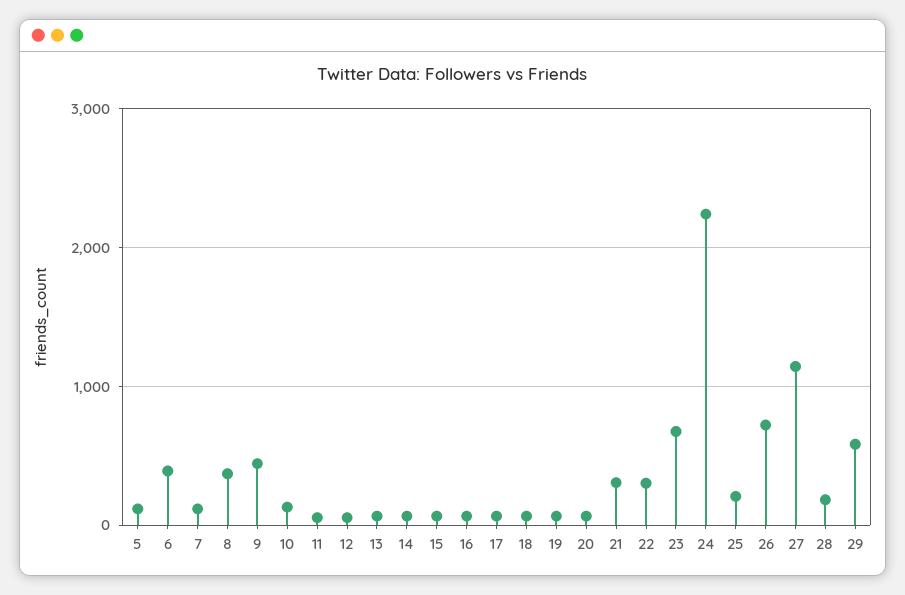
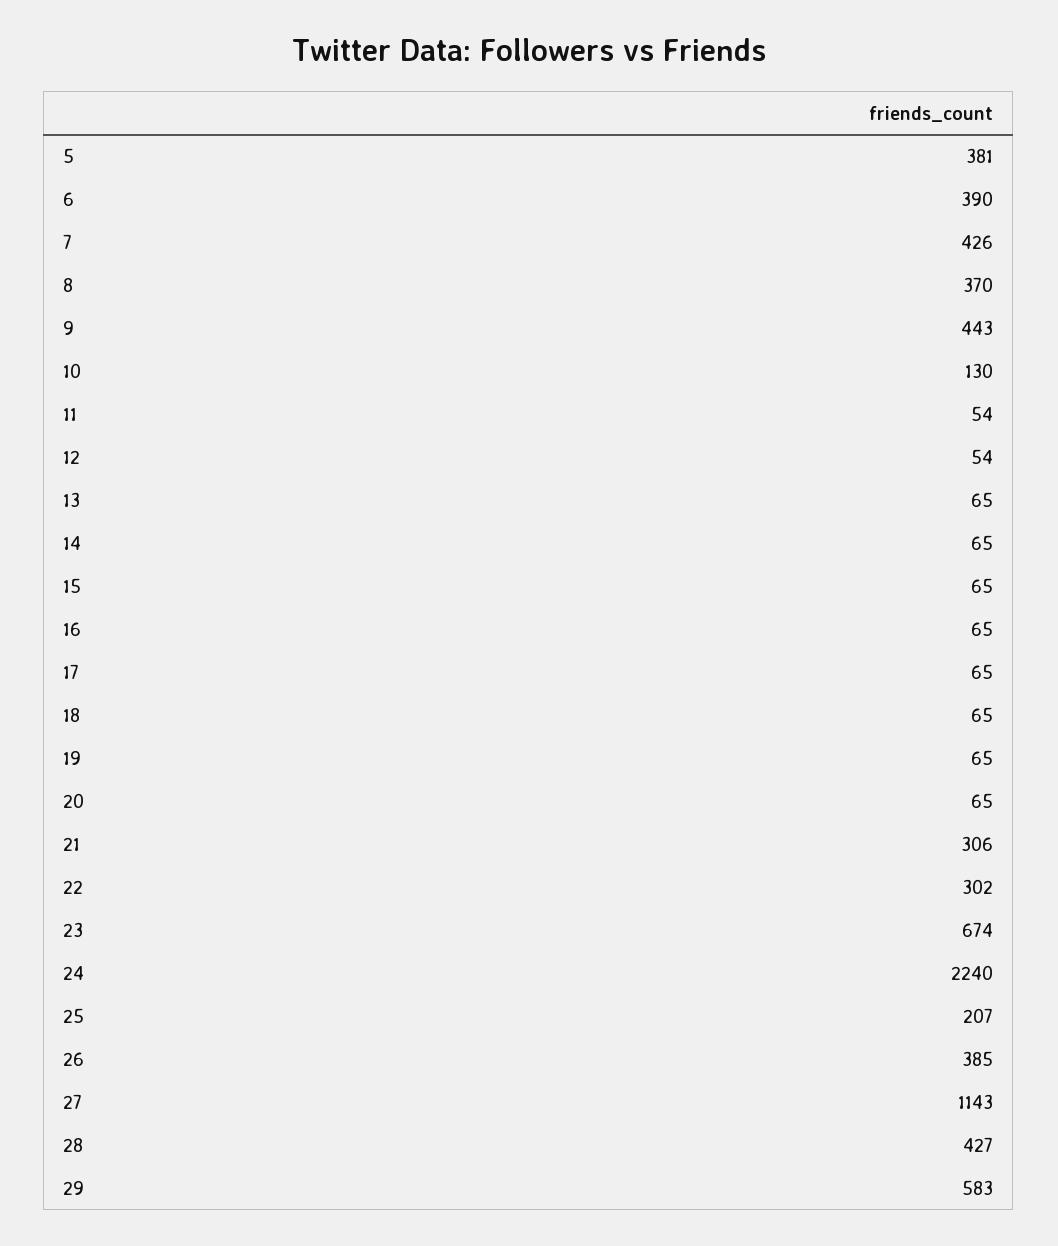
  {
-   "5": 100,
+   "5": 381,
    "6": 390,
-   "7": 100,
+   "7": 426,
    "8": 370,
    "9": 443,
    "10": 130,
    "11": 54,
    "12": 54,
    "13": 65,
    "14": 65,
    "15": 65,
    "16": 65,
    "17": 65,
    "18": 65,
    "19": 65,
    "20": 65,
    "21": 306,
    "22": 302,
    "23": 674,
    "24": 2240,
    "25": 207,
-   "26": 700,
+   "26": 385,
    "27": 1143,
-   "28": 200,
+   "28": 427,
    "29": 583
  }

